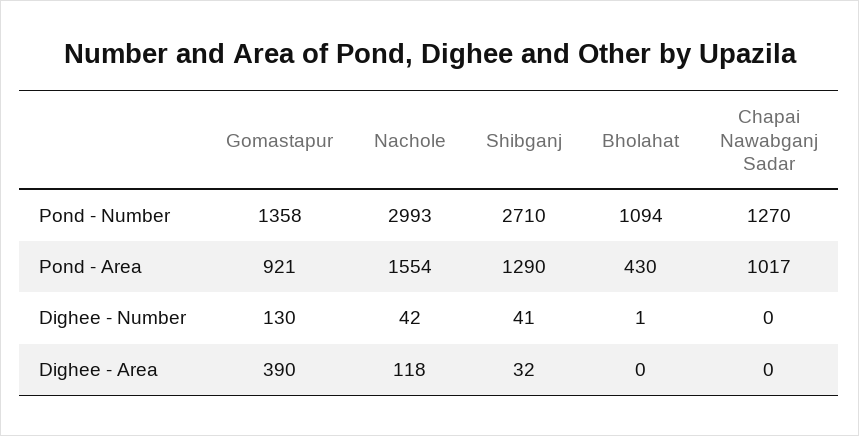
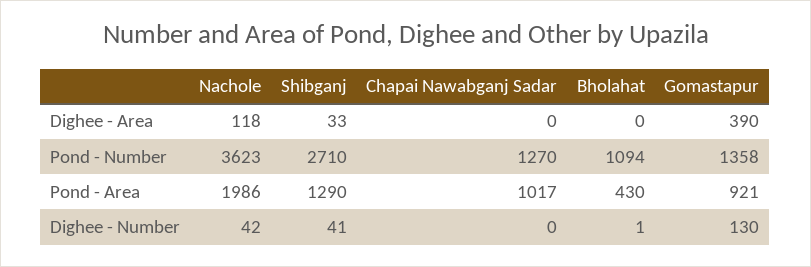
  {
    "Gomastapur": {
      "Pond - Number": 1358,
      "Pond - Area": 921,
      "Dighee - Number": 130,
      "Dighee - Area": 390
    },
    "Nachole": {
-     "Pond - Number": 2993,
+     "Pond - Number": 3623,
-     "Pond - Area": 1554,
+     "Pond - Area": 1986,
      "Dighee - Number": 42,
      "Dighee - Area": 118
    },
    "Shibganj": {
      "Pond - Number": 2710,
      "Pond - Area": 1290,
      "Dighee - Number": 41,
-     "Dighee - Area": 32
+     "Dighee - Area": 33
    },
    "Bholahat": {
      "Pond - Number": 1094,
      "Pond - Area": 430,
      "Dighee - Number": 1,
      "Dighee - Area": 0
    },
    "Chapai Nawabganj Sadar": {
      "Pond - Number": 1270,
      "Pond - Area": 1017,
      "Dighee - Number": 0,
      "Dighee - Area": 0
    }
  }

